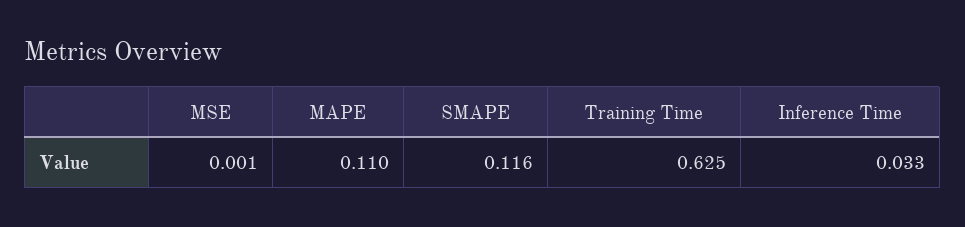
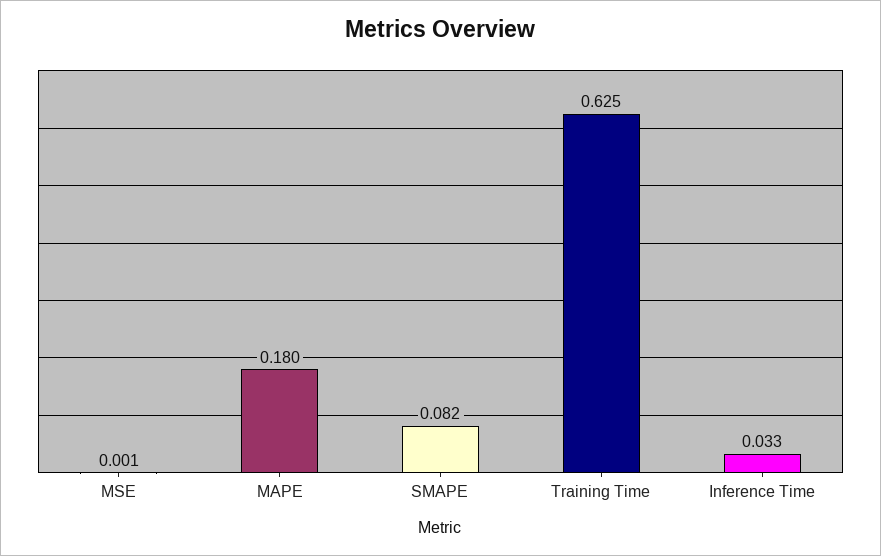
  {
    "MSE": 0.001,
-   "MAPE": 0.11,
+   "MAPE": 0.18,
-   "SMAPE": 0.116,
+   "SMAPE": 0.082,
    "Training Time": 0.625,
    "Inference Time": 0.033
  }

